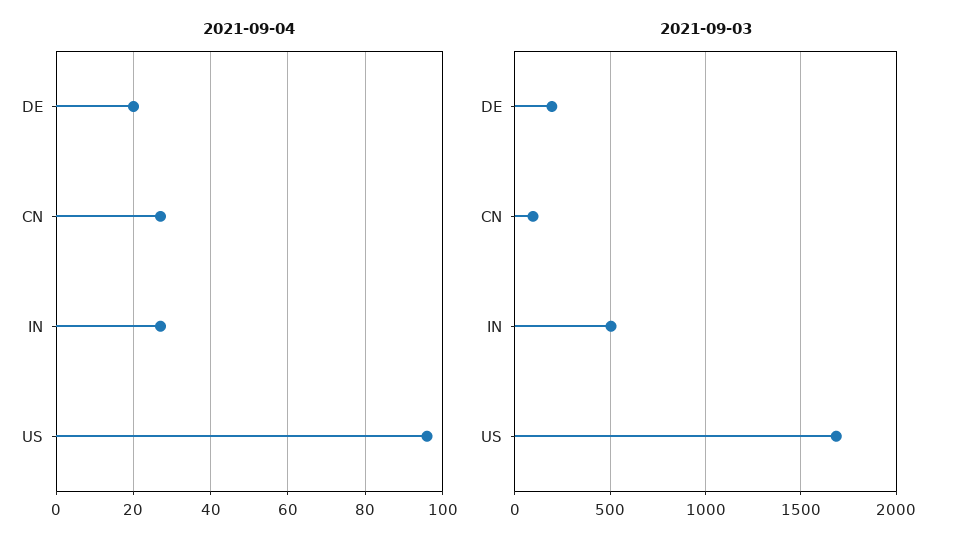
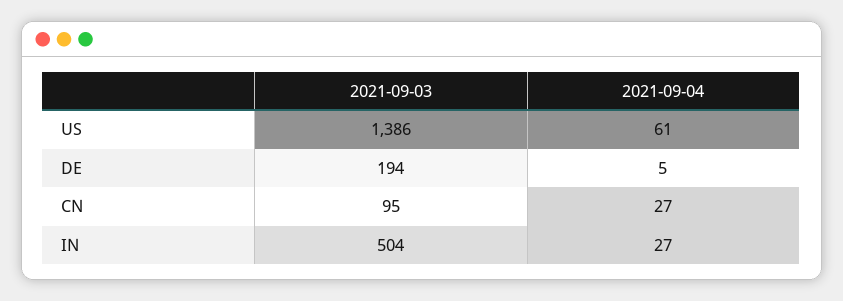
  {
    "2021-09-04": {
-     "DE": 20,
+     "DE": 5,
      "CN": 27,
      "IN": 27,
-     "US": 95
+     "US": 61
    },
    "2021-09-03": {
      "DE": 194,
      "CN": 95,
      "IN": 504,
-     "US": 1700
+     "US": 1386
    }
  }

